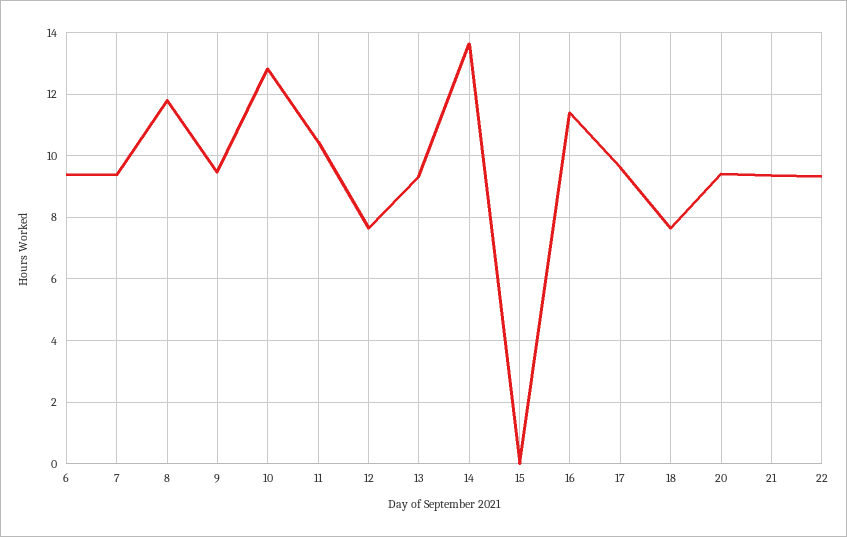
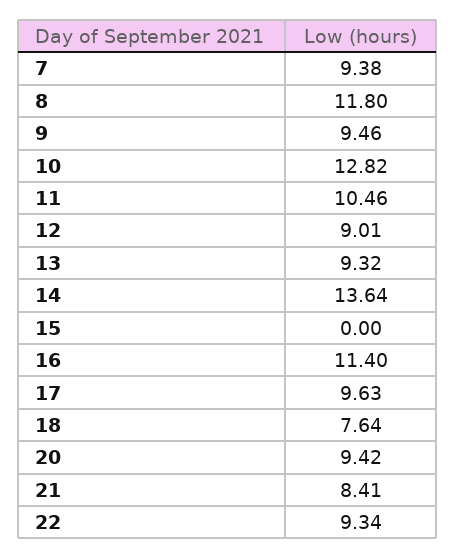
  {
-   "6": 9.4,
    "7": 9.38,
    "8": 11.8,
    "9": 9.46,
    "10": 12.82,
    "11": 10.46,
-   "12": 7.6,
+   "12": 9.01,
    "13": 9.32,
    "14": 13.64,
    "15": 0,
    "16": 11.4,
    "17": 9.63,
    "18": 7.64,
    "20": 9.42,
-   "21": 9.4,
+   "21": 8.41,
    "22": 9.34
  }

